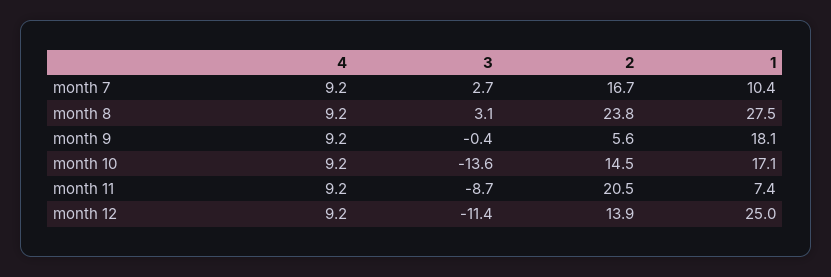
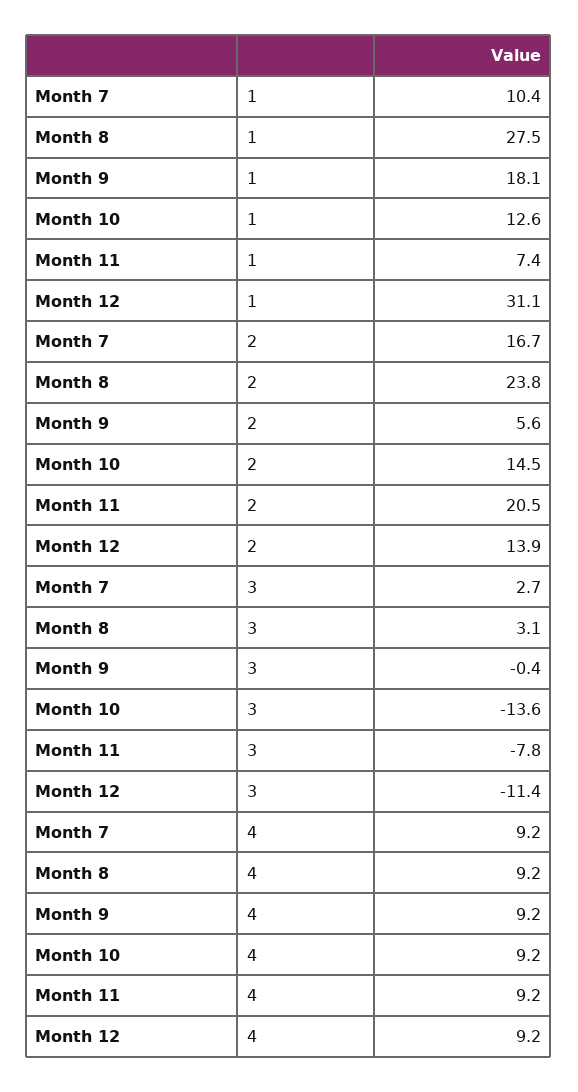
  {
    "4": {
      "month 7": 9.2,
      "month 8": 9.2,
      "month 9": 9.2,
      "month 10": 9.2,
      "month 11": 9.2,
      "month 12": 9.2
    },
    "3": {
      "month 7": 2.7,
      "month 8": 3.1,
      "month 9": -0.4,
      "month 10": -13.6,
-     "month 11": -8.7,
+     "month 11": -7.8,
      "month 12": -11.4
    },
    "2": {
      "month 7": 16.7,
      "month 8": 23.8,
      "month 9": 5.6,
      "month 10": 14.5,
      "month 11": 20.5,
      "month 12": 13.9
    },
    "1": {
      "month 7": 10.4,
      "month 8": 27.5,
      "month 9": 18.1,
-     "month 10": 17.1,
+     "month 10": 12.6,
      "month 11": 7.4,
-     "month 12": 25
+     "month 12": 31.1
    }
  }

